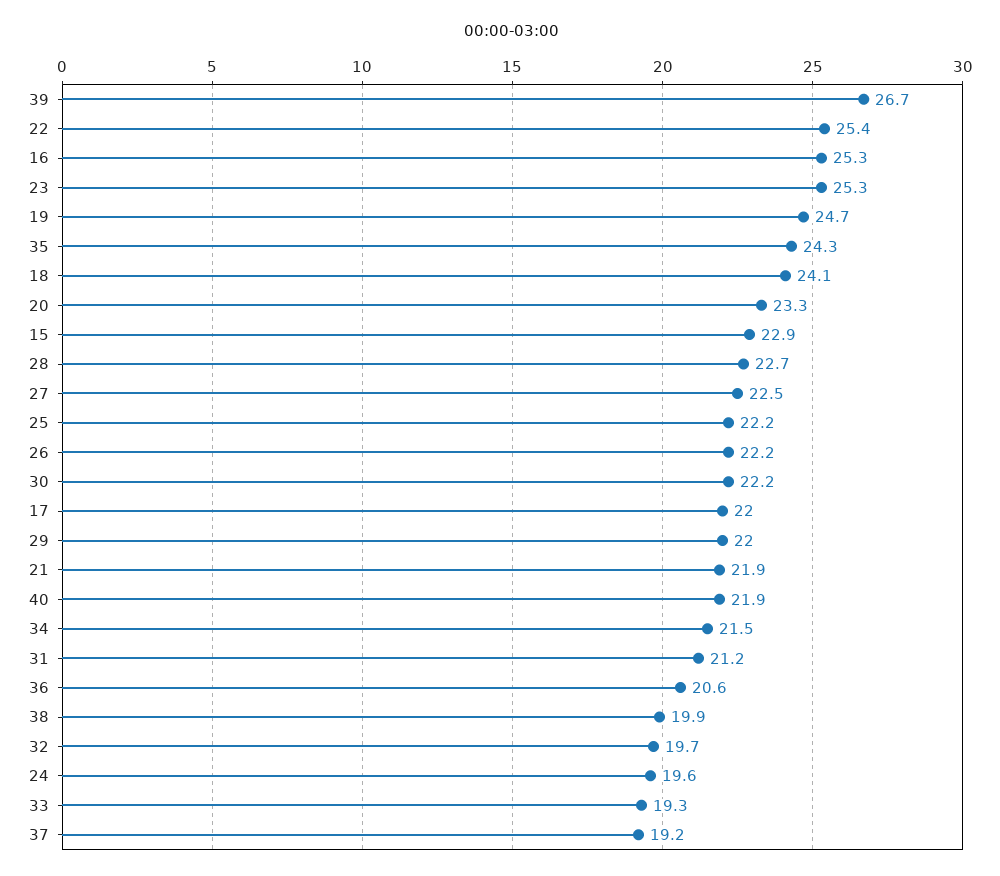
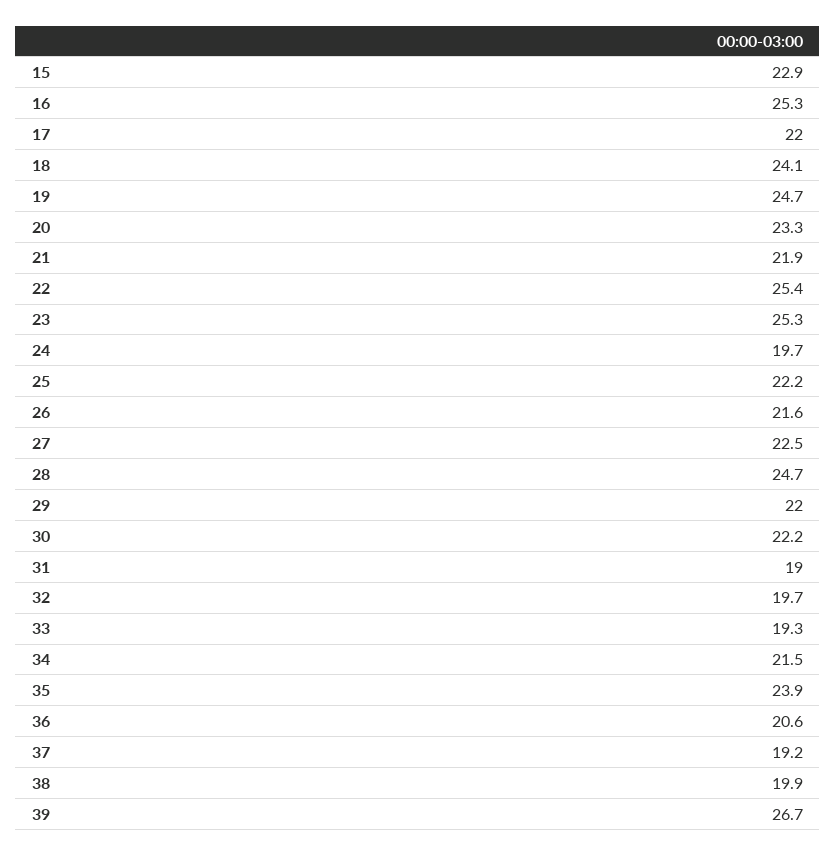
  {
    "39": 26.7,
    "22": 25.4,
    "16": 25.3,
    "23": 25.3,
    "19": 24.7,
-   "35": 24.3,
+   "35": 23.9,
    "18": 24.1,
    "20": 23.3,
    "15": 22.9,
-   "28": 22.7,
+   "28": 24.7,
    "27": 22.5,
    "25": 22.2,
-   "26": 22.2,
+   "26": 21.6,
    "30": 22.2,
    "17": 22,
    "29": 22,
    "21": 21.9,
-   "40": 21.9,
    "34": 21.5,
-   "31": 21.2,
+   "31": 19,
    "36": 20.6,
    "38": 19.9,
    "32": 19.7,
-   "24": 19.6,
+   "24": 19.7,
    "33": 19.3,
    "37": 19.2
  }

